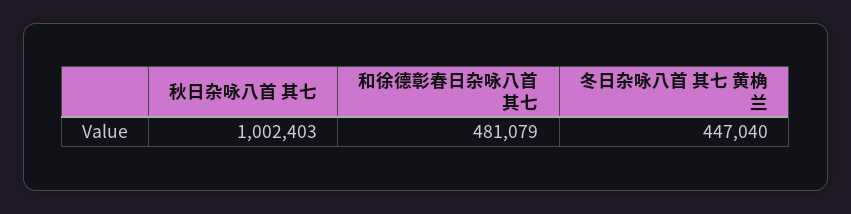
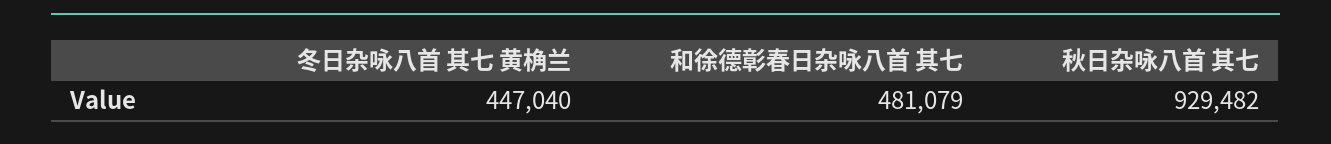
  {
-   "秋日杂咏八首 其七": 1002403,
+   "秋日杂咏八首 其七": 929482,
    "和徐德彰春日杂咏八首 其七": 481079,
    "冬日杂咏八首 其七 黄桷兰": 447040
  }

